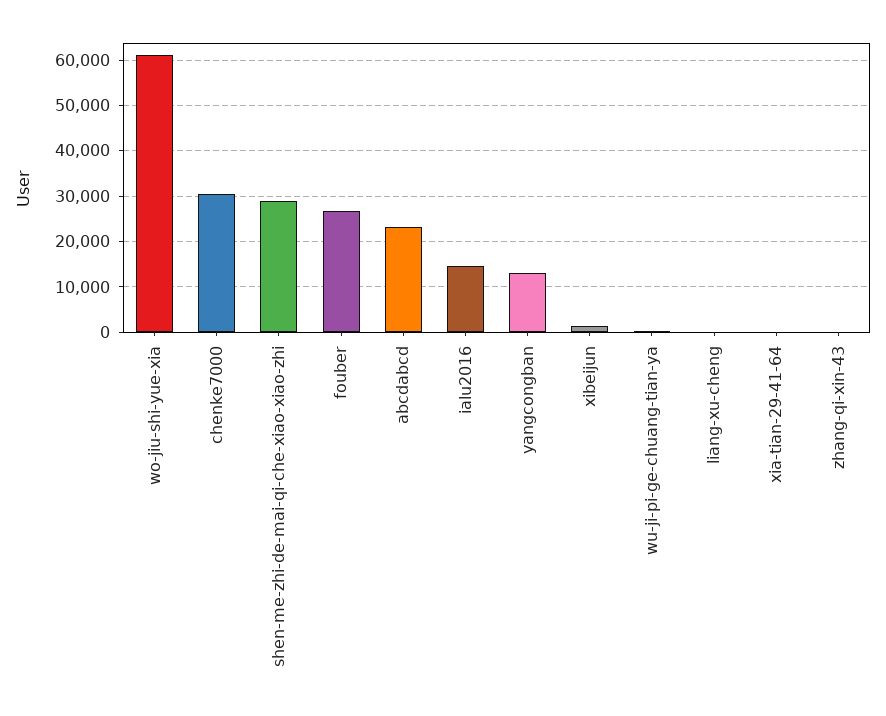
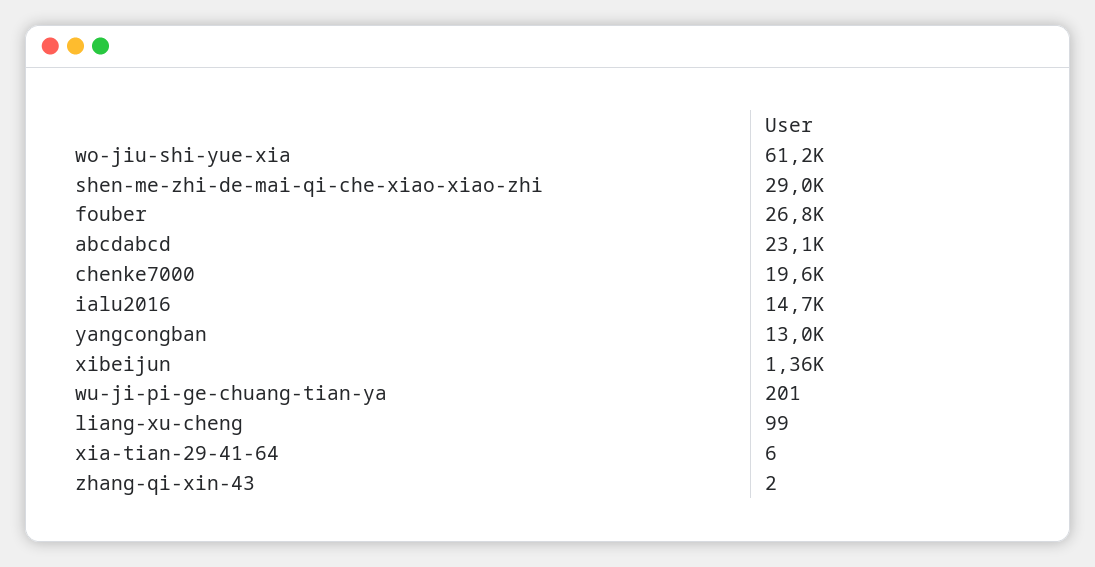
  {
    "wo-jiu-shi-yue-xia": 61200,
-   "chenke7000": 30000,
+   "chenke7000": 19600,
    "shen-me-zhi-de-mai-qi-che-xiao-xiao-zhi": 29000,
    "fouber": 26800,
    "abcdabcd": 23100,
    "ialu2016": 14700,
    "yangcongban": 13000,
    "xibeijun": 1360,
    "wu-ji-pi-ge-chuang-tian-ya": 201,
    "liang-xu-cheng": 99,
    "xia-tian-29-41-64": 6,
    "zhang-qi-xin-43": 2
  }

